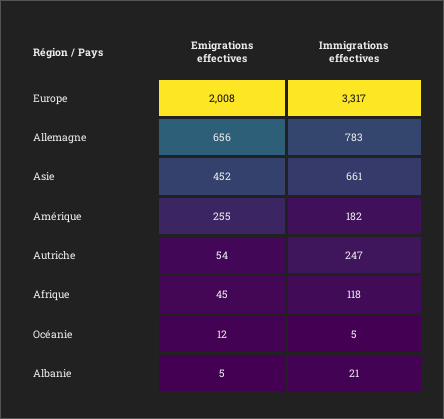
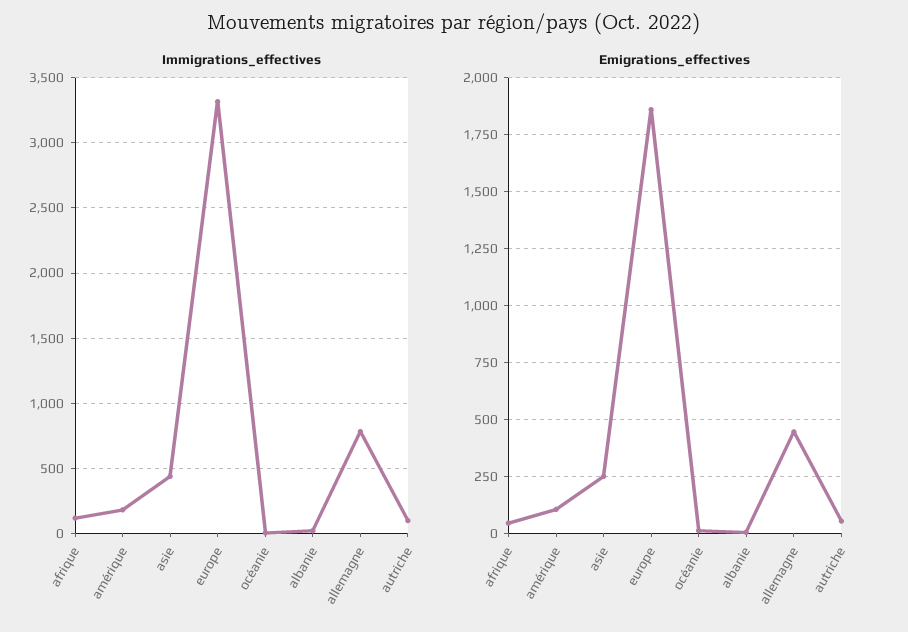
  {
    "Emigrations effectives": {
-     "Europe": 2008,
+     "Europe": 1850,
-     "Allemagne": 656,
+     "Allemagne": 450,
-     "Asie": 452,
+     "Asie": 250,
-     "Amérique": 255,
+     "Amérique": 100,
      "Autriche": 54,
      "Afrique": 45,
      "Océanie": 12,
      "Albanie": 5
    },
    "Immigrations effectives": {
      "Europe": 3317,
      "Allemagne": 783,
-     "Asie": 661,
+     "Asie": 450,
      "Amérique": 182,
-     "Autriche": 247,
+     "Autriche": 100,
      "Afrique": 118,
      "Océanie": 5,
      "Albanie": 21
    }
  }

